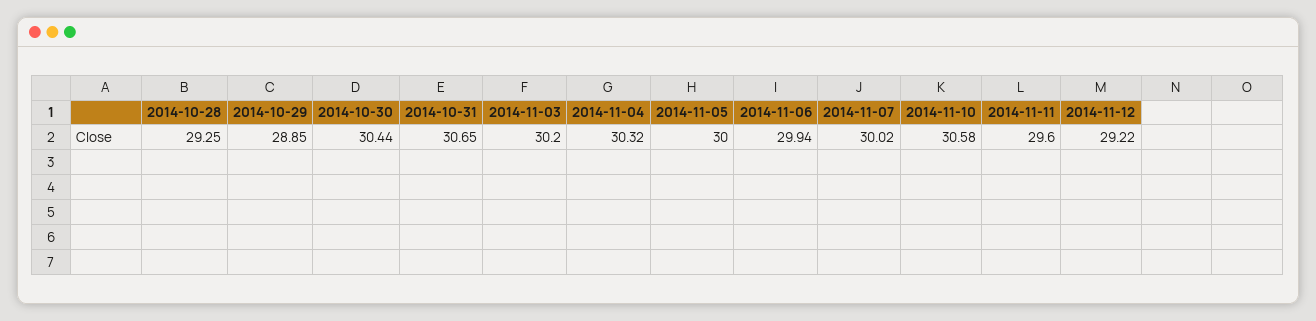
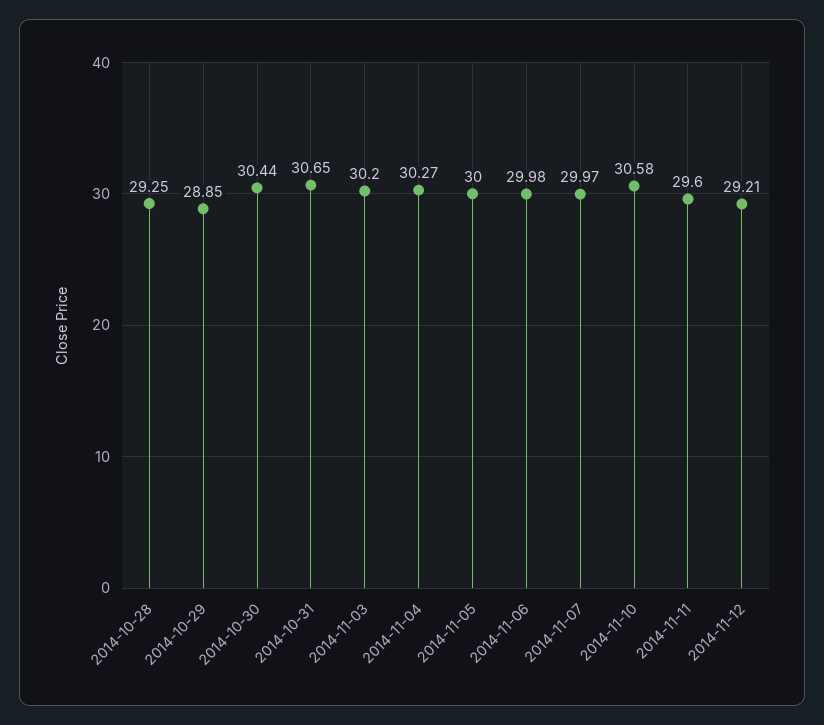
  {
    "2014-10-28": 29.25,
    "2014-10-29": 28.85,
    "2014-10-30": 30.44,
    "2014-10-31": 30.65,
    "2014-11-03": 30.2,
-   "2014-11-04": 30.32,
+   "2014-11-04": 30.27,
    "2014-11-05": 30,
-   "2014-11-06": 29.94,
+   "2014-11-06": 29.98,
-   "2014-11-07": 30.02,
+   "2014-11-07": 29.97,
    "2014-11-10": 30.58,
    "2014-11-11": 29.6,
-   "2014-11-12": 29.22
+   "2014-11-12": 29.21
  }

